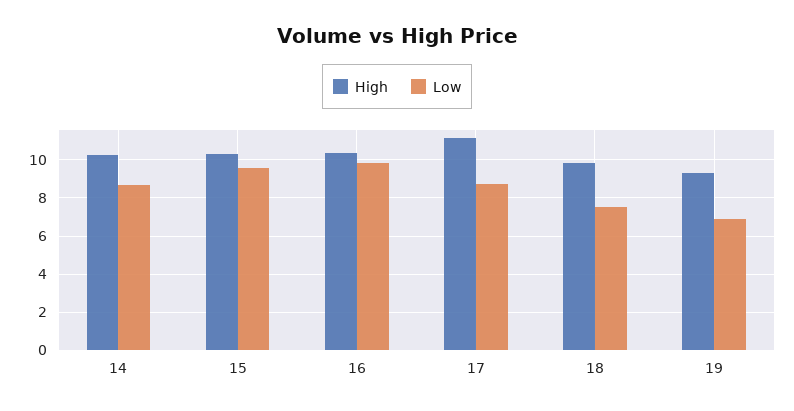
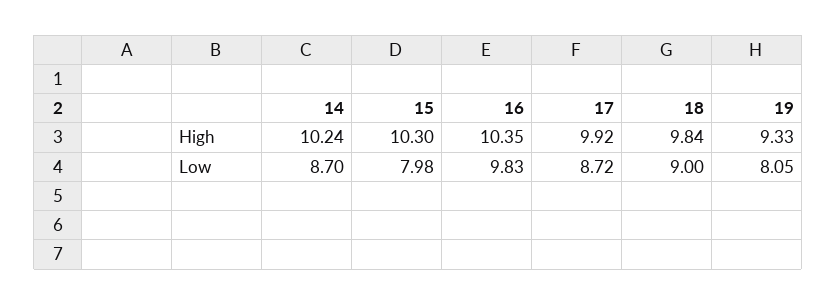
  {
    "High": {
      "14": 10.24,
      "15": 10.3,
      "16": 10.35,
-     "17": 11,
+     "17": 9.92,
      "18": 9.84,
      "19": 9.33
    },
    "Low": {
      "14": 8.7,
-     "15": 9.5,
+     "15": 7.98,
      "16": 9.83,
      "17": 8.72,
-     "18": 7.5,
+     "18": 9,
-     "19": 7
+     "19": 8.05
    }
  }

